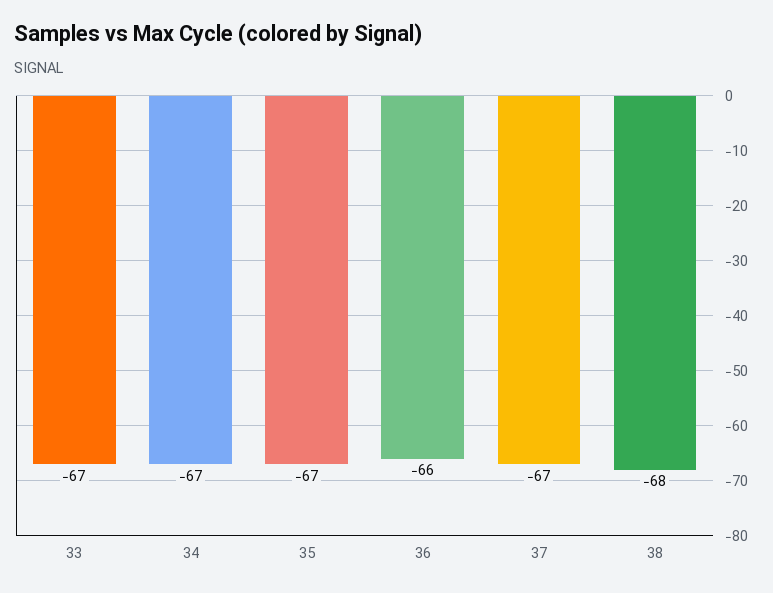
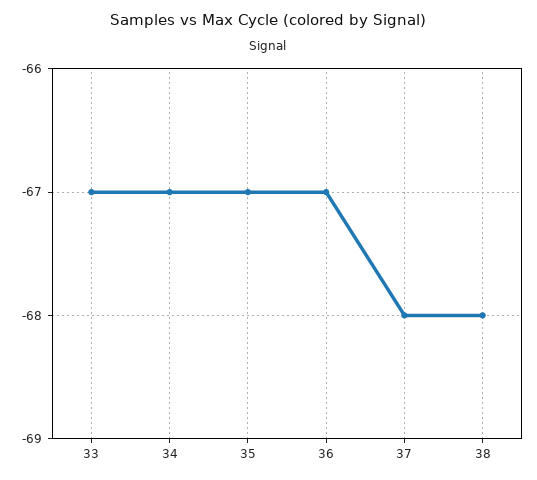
  {
    "33": -67,
    "34": -67,
    "35": -67,
-   "36": -66,
+   "36": -67,
-   "37": -67,
+   "37": -68,
    "38": -68
  }

